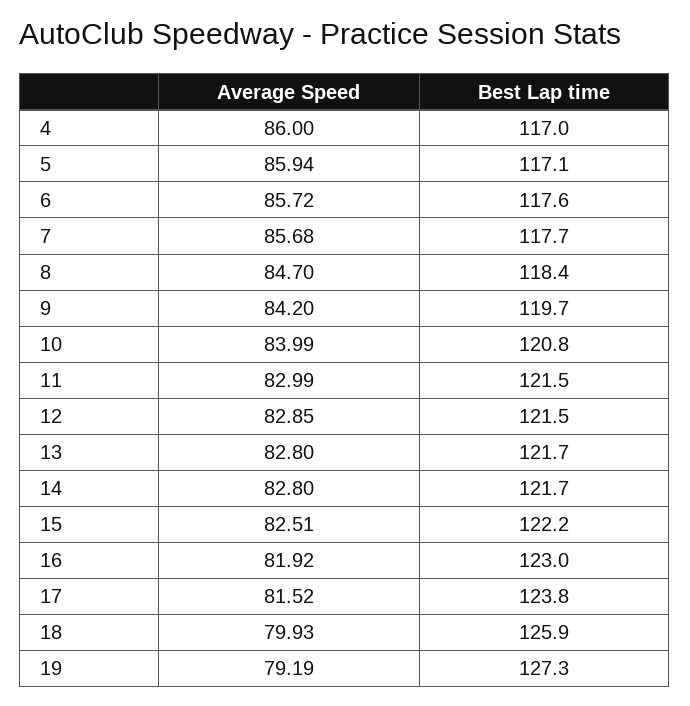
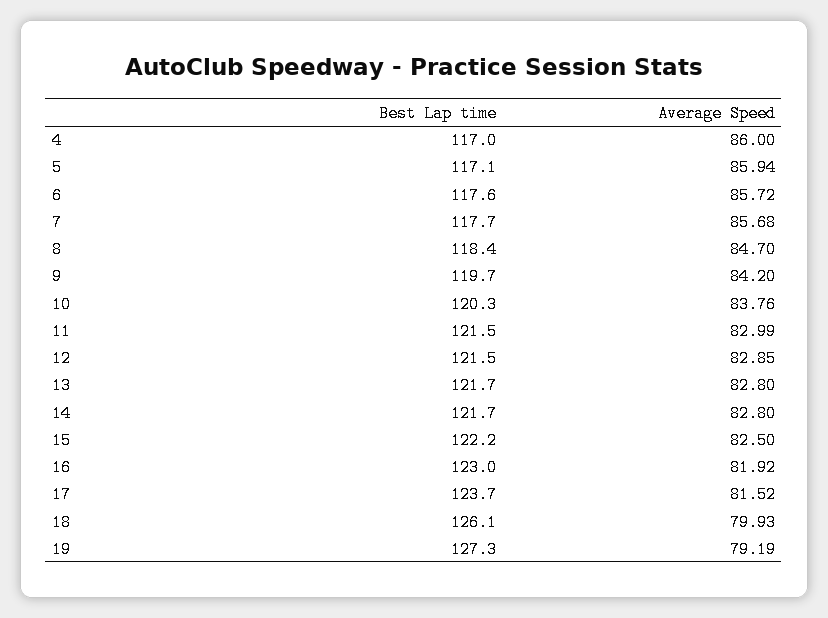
  {
    "Average Speed": {
      "4": 86,
      "5": 85.94,
      "6": 85.72,
      "7": 85.68,
      "8": 84.7,
      "9": 84.2,
-     "10": 83.99,
+     "10": 83.76,
      "11": 82.99,
      "12": 82.85,
      "13": 82.8,
      "14": 82.8,
-     "15": 82.51,
+     "15": 82.5,
      "16": 81.92,
      "17": 81.52,
      "18": 79.93,
      "19": 79.19
    },
    "Best Lap time": {
      "4": 117,
      "5": 117.1,
      "6": 117.6,
      "7": 117.7,
      "8": 118.4,
      "9": 119.7,
-     "10": 120.8,
+     "10": 120.3,
      "11": 121.5,
      "12": 121.5,
      "13": 121.7,
      "14": 121.7,
      "15": 122.2,
      "16": 123,
-     "17": 123.8,
+     "17": 123.7,
-     "18": 125.9,
+     "18": 126.1,
      "19": 127.3
    }
  }

